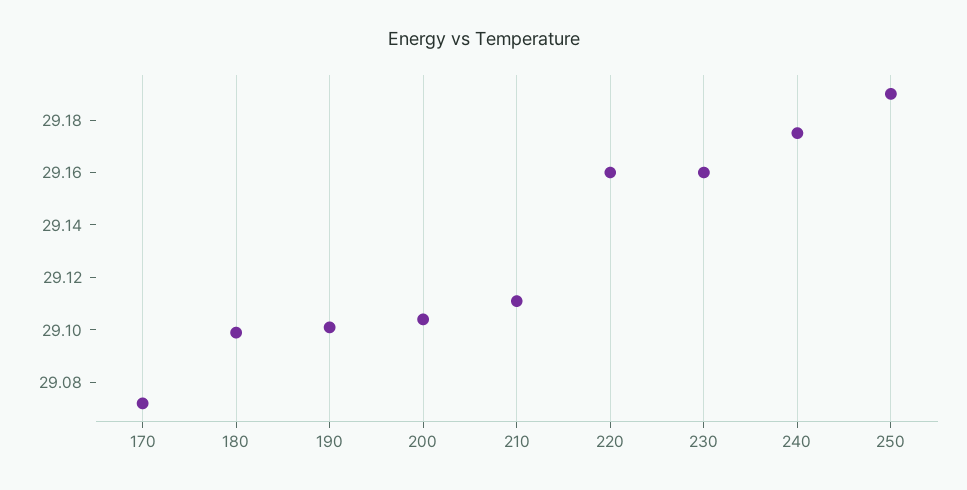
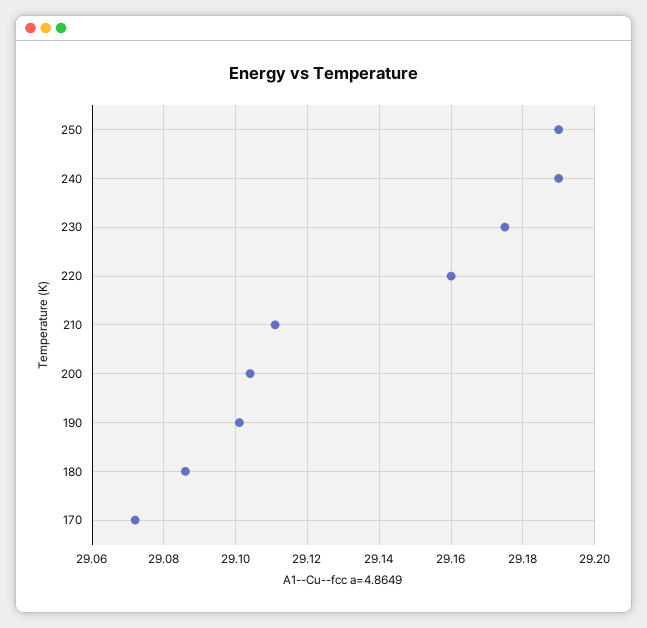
  {
    "170": 29.07,
-   "180": 29.1,
+   "180": 29.085,
    "190": 29.1,
    "200": 29.105,
    "210": 29.11,
    "220": 29.16,
-   "230": 29.16,
+   "230": 29.175,
-   "240": 29.175,
+   "240": 29.19,
    "250": 29.19
  }

